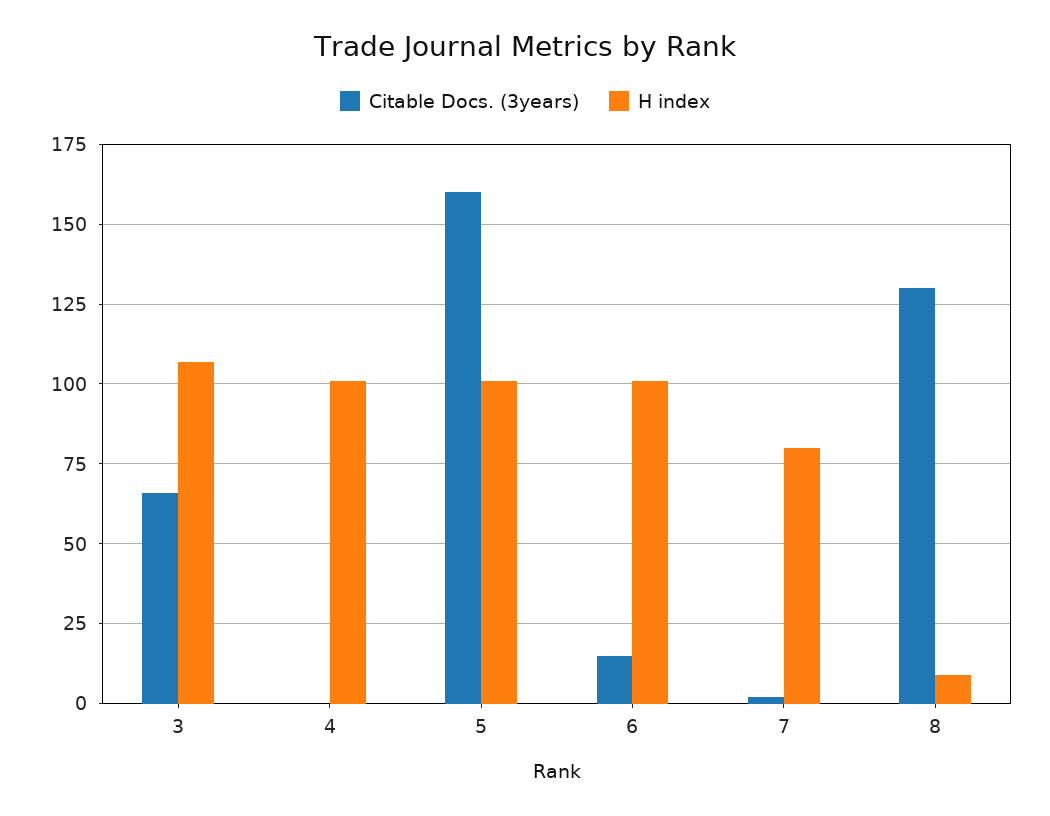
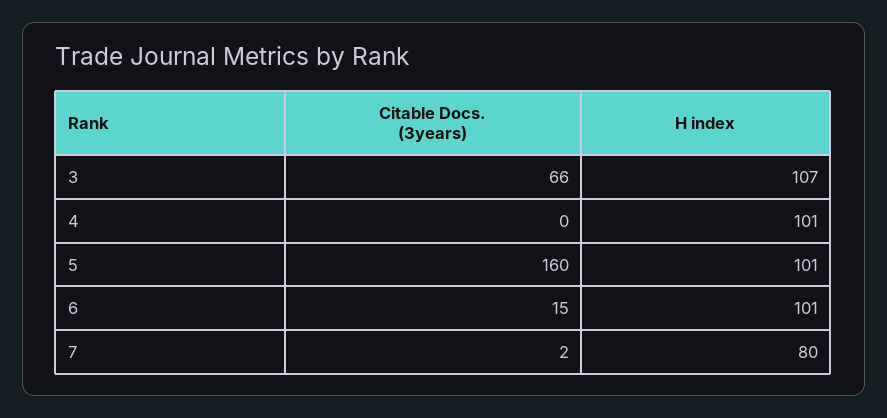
  {
    "Citable Docs. (3years)": {
      "3": 66,
      "4": 0,
      "5": 160,
      "6": 15,
-     "7": 2,
+     "7": 2
-     "8": 130
    },
    "H index": {
      "3": 107,
      "4": 101,
      "5": 101,
      "6": 101,
-     "7": 80,
+     "7": 80
-     "8": 10
    }
  }

